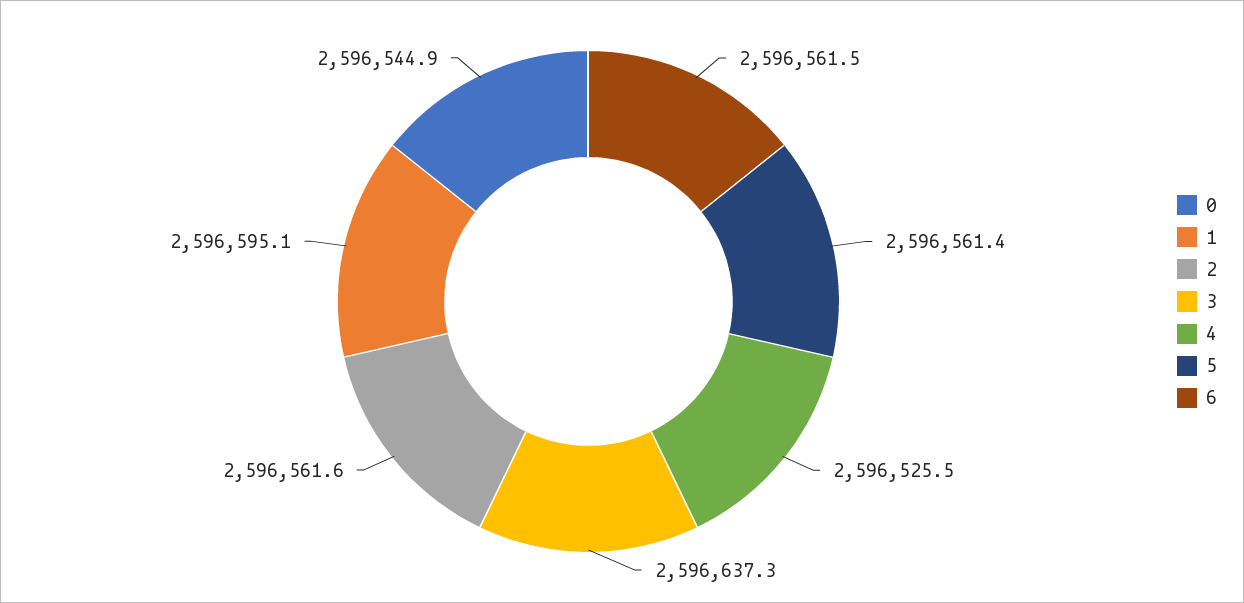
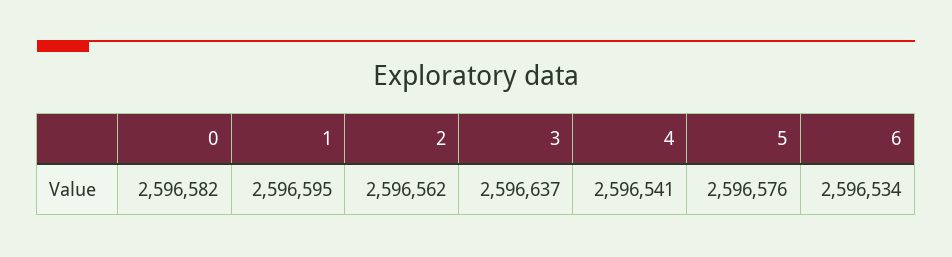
  {
-   "0": 2596544.9,
+   "0": 2596582,
    "1": 2596595.1,
    "2": 2596561.6,
    "3": 2596637.3,
-   "4": 2596525.5,
+   "4": 2596541,
-   "5": 2596561.4,
+   "5": 2596576,
-   "6": 2596561.5
+   "6": 2596534
  }

